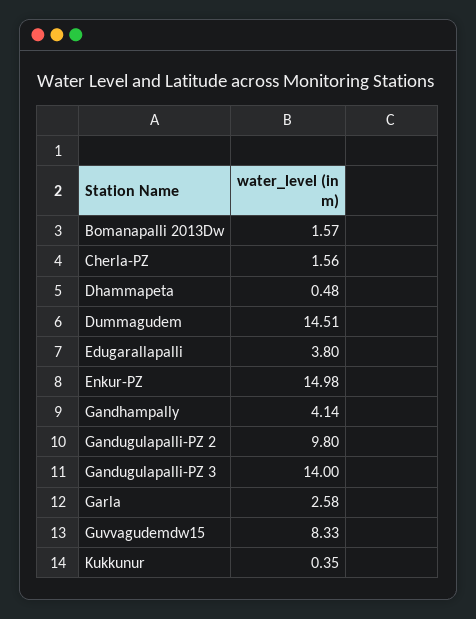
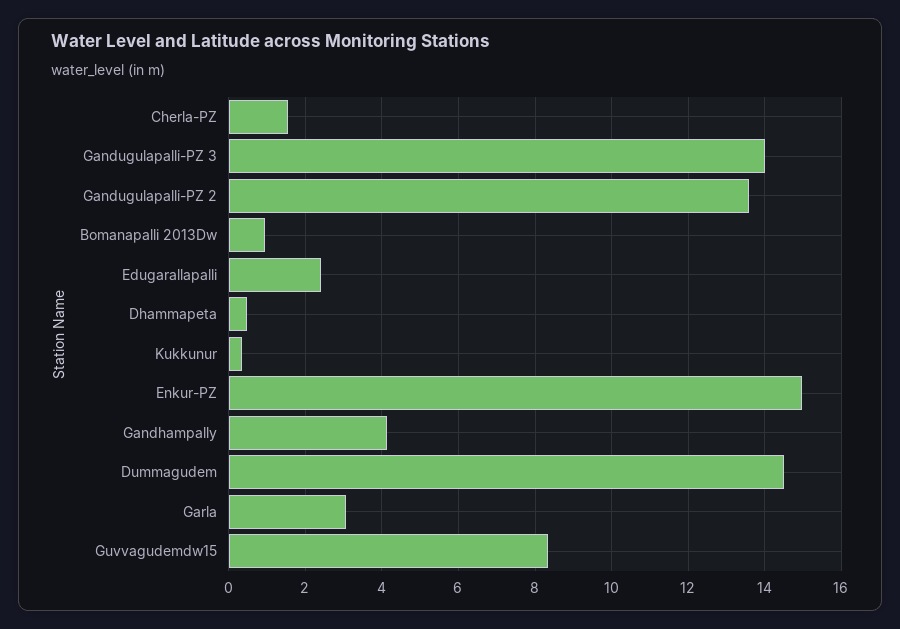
  {
-   "Bomanapalli 2013Dw": 1.57,
+   "Bomanapalli 2013Dw": 1,
    "Cherla-PZ": 1.56,
    "Dhammapeta": 0.48,
    "Dummagudem": 14.51,
-   "Edugarallapalli": 3.8,
+   "Edugarallapalli": 2.4,
    "Enkur-PZ": 14.98,
    "Gandhampally": 4.14,
-   "Gandugulapalli-PZ 2": 9.8,
+   "Gandugulapalli-PZ 2": 13.6,
    "Gandugulapalli-PZ 3": 14,
-   "Garla": 2.58,
+   "Garla": 3,
    "Guvvagudemdw15": 8.33,
    "Kukkunur": 0.35
  }

